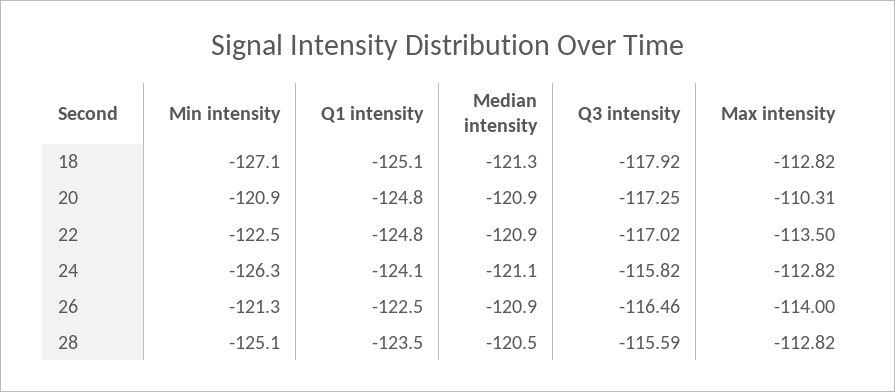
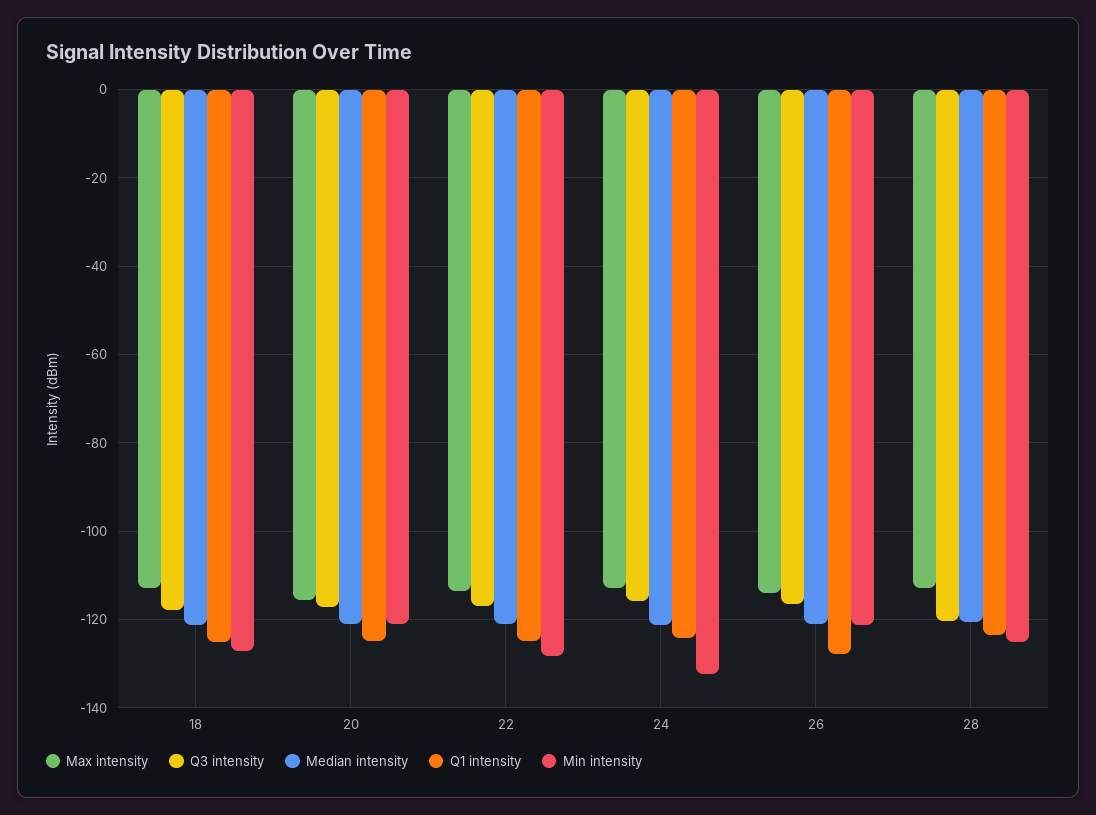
  {
    "Min intensity": {
      "18": -127.1,
      "20": -120.9,
-     "22": -122.5,
+     "22": -128,
-     "24": -126.3,
+     "24": -132,
      "26": -121.3,
      "28": -125.1
    },
    "Q1 intensity": {
      "18": -125.1,
      "20": -124.8,
      "22": -124.8,
      "24": -124.1,
-     "26": -122.5,
+     "26": -128,
      "28": -123.5
    },
    "Median intensity": {
      "18": -121.3,
      "20": -120.9,
      "22": -120.9,
      "24": -121.1,
      "26": -120.9,
      "28": -120.5
    },
    "Q3 intensity": {
      "18": -117.92,
      "20": -117.25,
      "22": -117.02,
      "24": -115.82,
      "26": -116.46,
-     "28": -115.59
+     "28": -120
    },
    "Max intensity": {
      "18": -112.82,
-     "20": -110.31,
+     "20": -116,
      "22": -113.5,
      "24": -112.82,
      "26": -114,
      "28": -112.82
    }
  }

